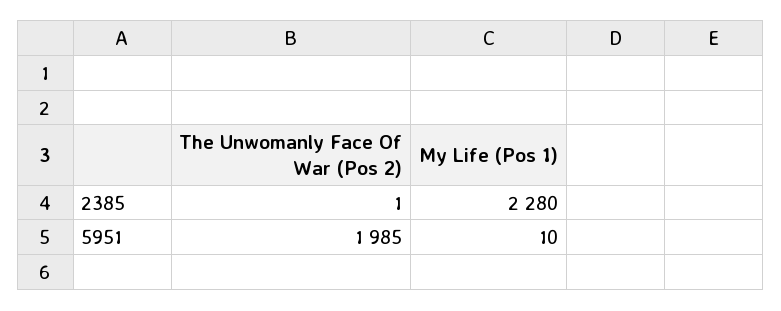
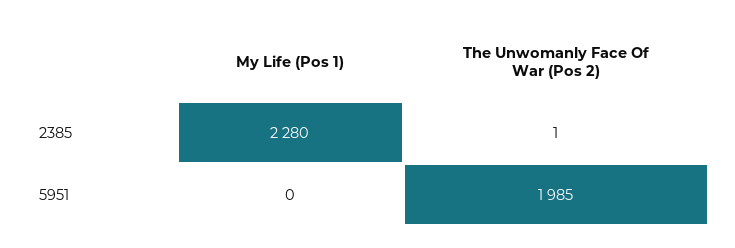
  {
    "The Unwomanly Face Of War (Pos 2)": {
      "2385": 1,
      "5951": 1985
    },
    "My Life (Pos 1)": {
      "2385": 2280,
-     "5951": 10
+     "5951": 0
    }
  }

